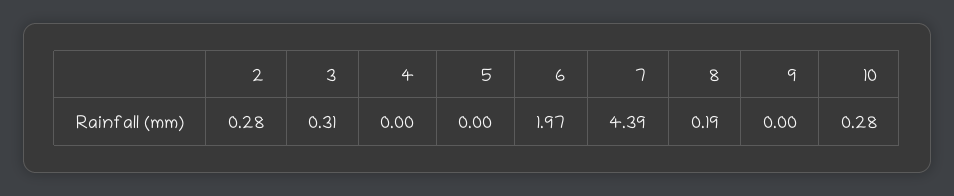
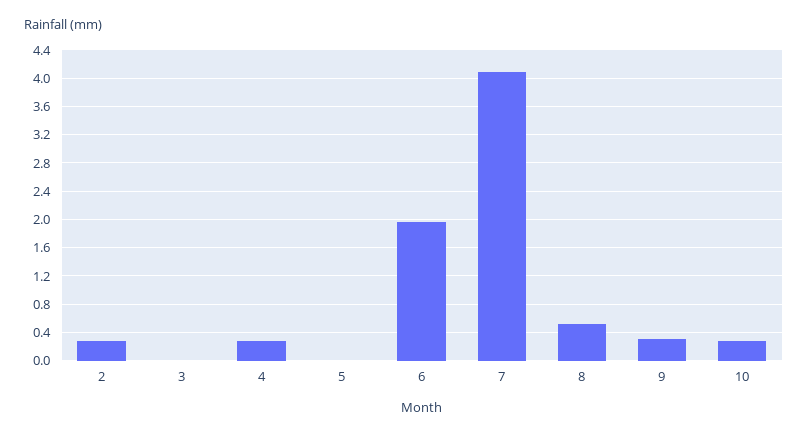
  {
    "2": 0.28,
-   "3": 0.31,
+   "3": 0,
-   "4": 0,
+   "4": 0.3,
    "5": 0,
    "6": 1.97,
-   "7": 4.39,
+   "7": 4.1,
-   "8": 0.19,
+   "8": 0.5,
-   "9": 0,
+   "9": 0.3,
    "10": 0.28
  }

